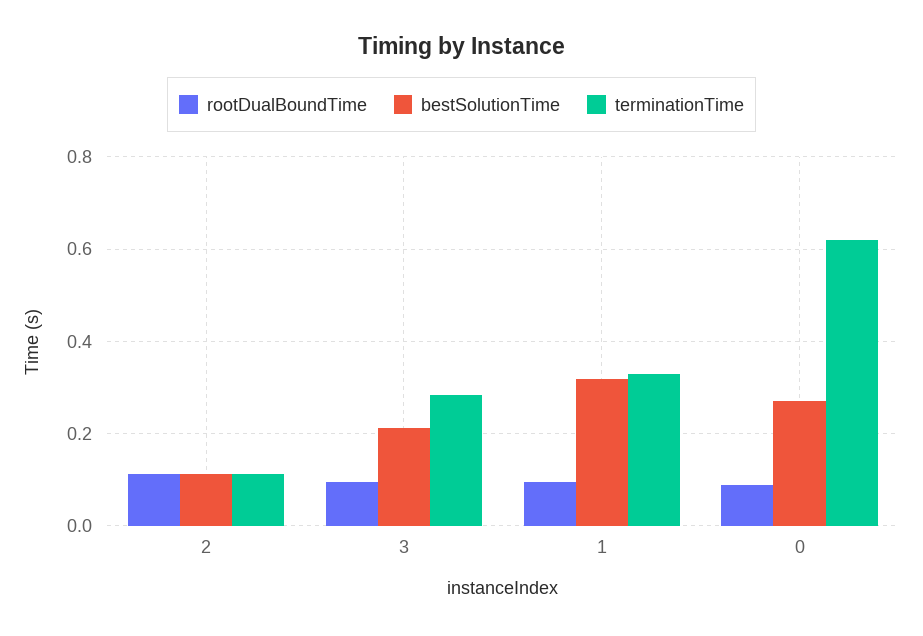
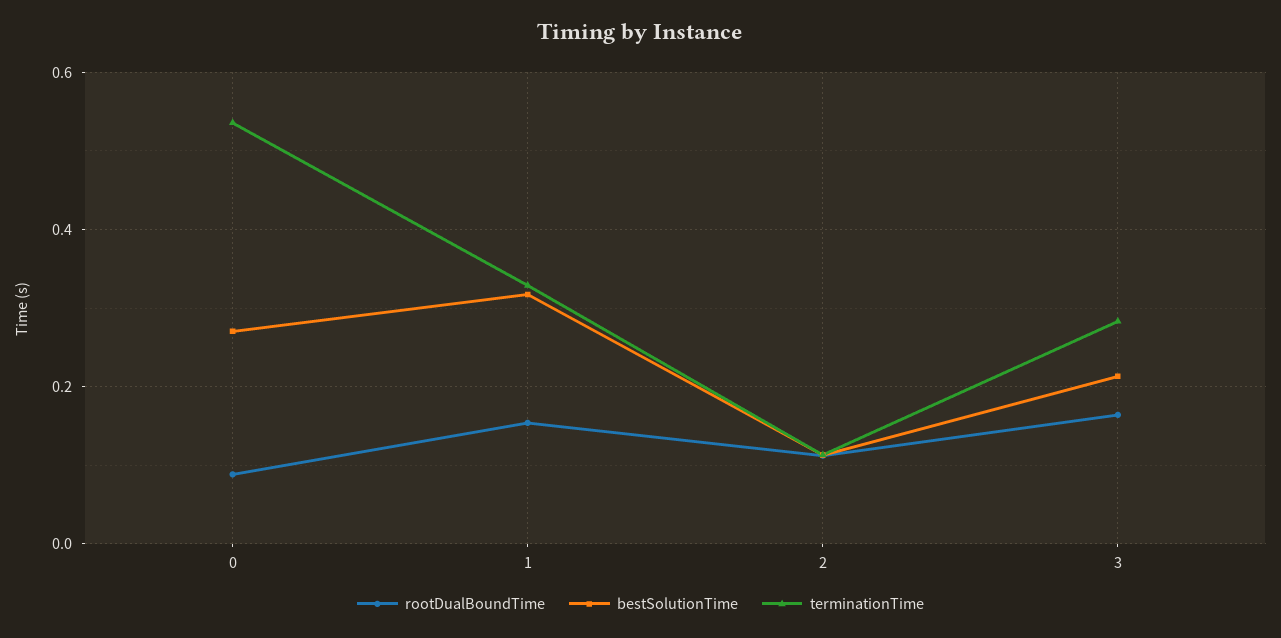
  {
    "rootDualBoundTime": {
      "2": 0.12,
-     "3": 0.1,
+     "3": 0.16,
-     "1": 0.1,
+     "1": 0.16,
      "0": 0.08
    },
    "bestSolutionTime": {
      "2": 0.12,
      "3": 0.22,
      "1": 0.32,
      "0": 0.28
    },
    "terminationTime": {
      "2": 0.12,
      "3": 0.28,
      "1": 0.32,
-     "0": 0.62
+     "0": 0.54
    }
  }

